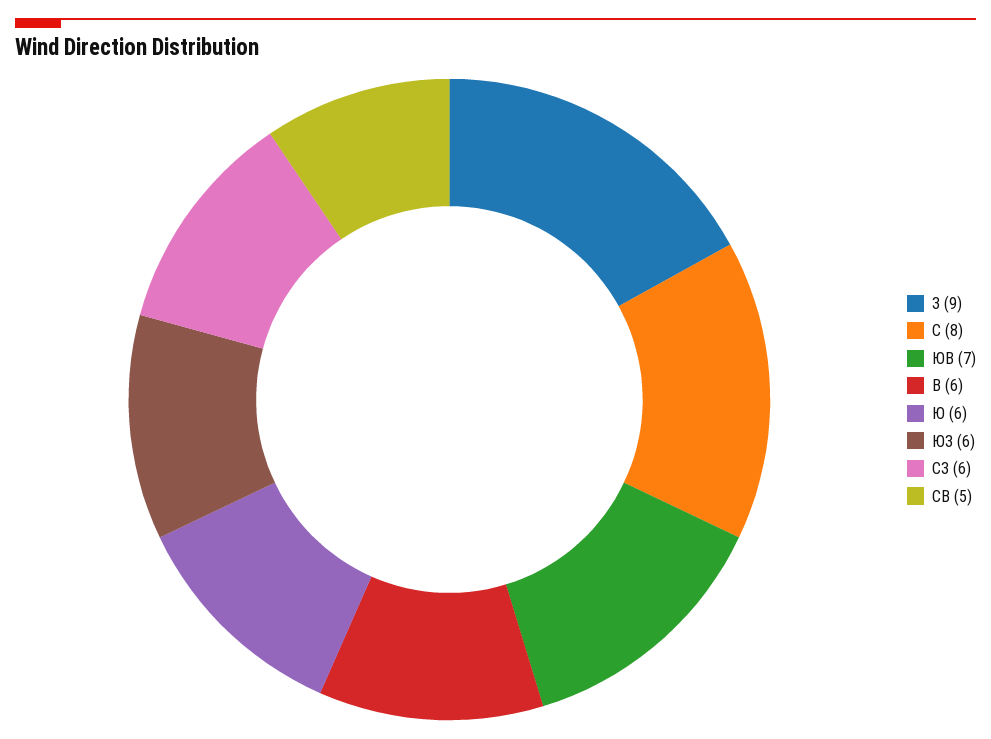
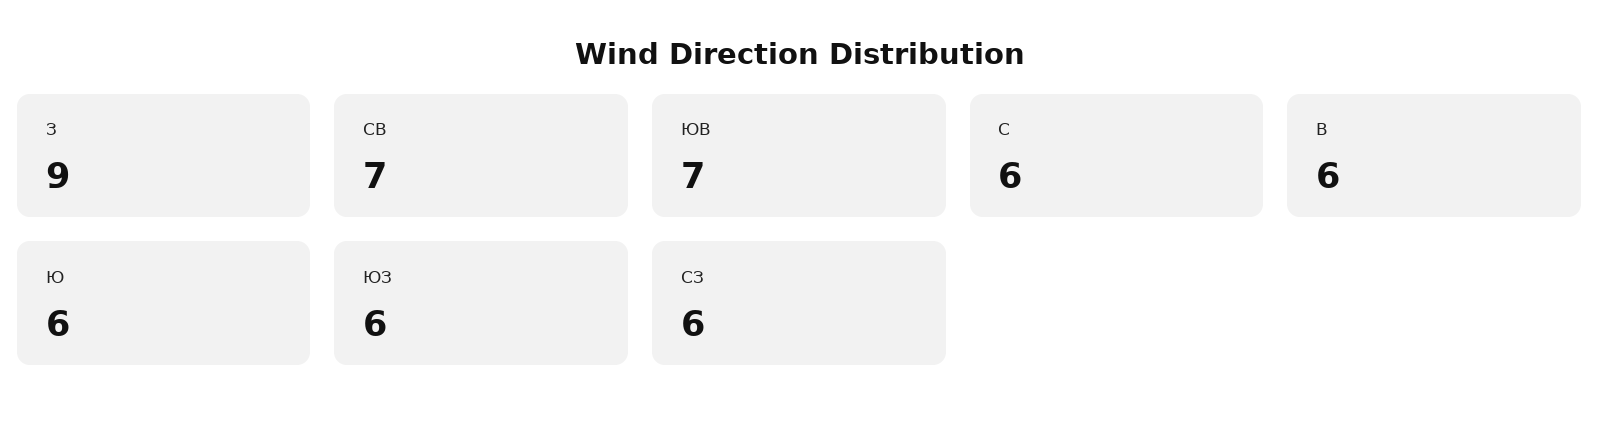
  {
    "З": 9,
-   "С": 8,
+   "С": 6,
    "ЮВ": 7,
    "В": 6,
    "Ю": 6,
    "ЮЗ": 6,
    "СЗ": 6,
-   "СВ": 5
+   "СВ": 7
  }

